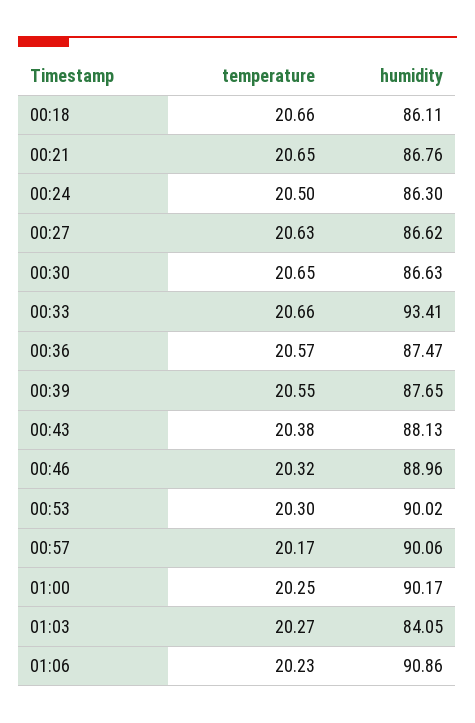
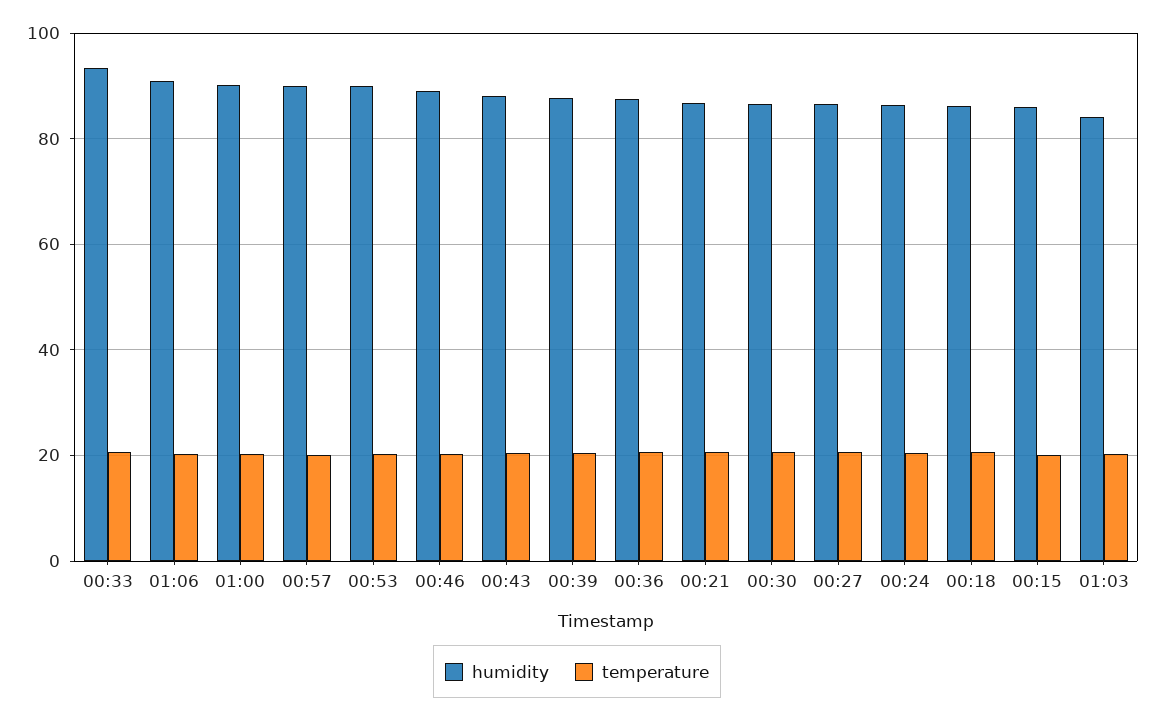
  {
    "temperature": {
      "00:18": 20.66,
      "00:21": 20.65,
      "00:24": 20.5,
      "00:27": 20.63,
      "00:30": 20.65,
      "00:33": 20.66,
      "00:36": 20.57,
      "00:39": 20.55,
      "00:43": 20.38,
      "00:46": 20.32,
      "00:53": 20.3,
      "00:57": 20.17,
      "01:00": 20.25,
      "01:03": 20.27,
-     "01:06": 20.23
+     "01:06": 20.23,
+     "00:15": 20
    },
    "humidity": {
      "00:18": 86.11,
      "00:21": 86.76,
      "00:24": 86.3,
      "00:27": 86.62,
      "00:30": 86.63,
      "00:33": 93.41,
      "00:36": 87.47,
      "00:39": 87.65,
      "00:43": 88.13,
      "00:46": 88.96,
      "00:53": 90.02,
      "00:57": 90.06,
      "01:00": 90.17,
      "01:03": 84.05,
-     "01:06": 90.86
+     "01:06": 90.86,
+     "00:15": 86
    }
  }

